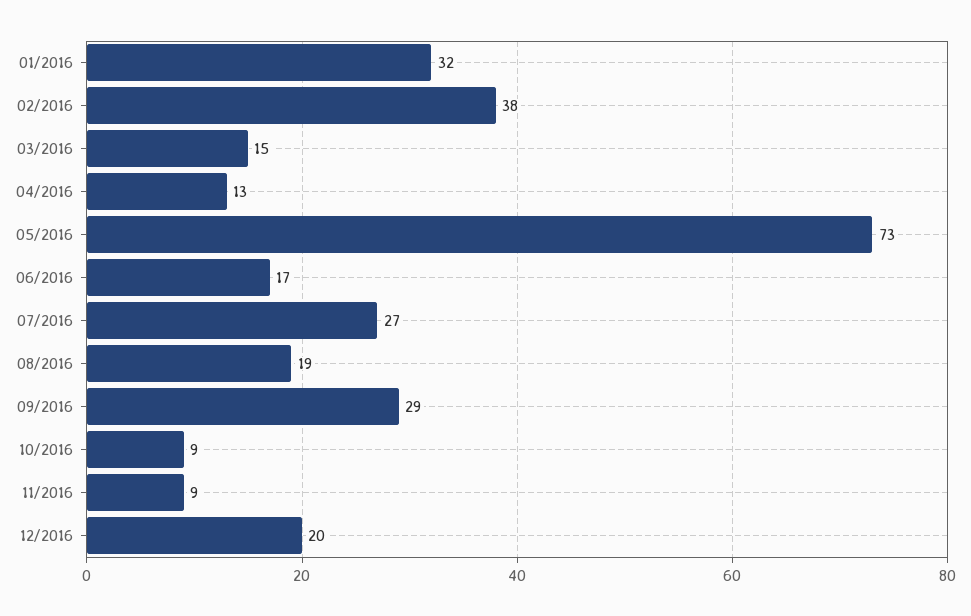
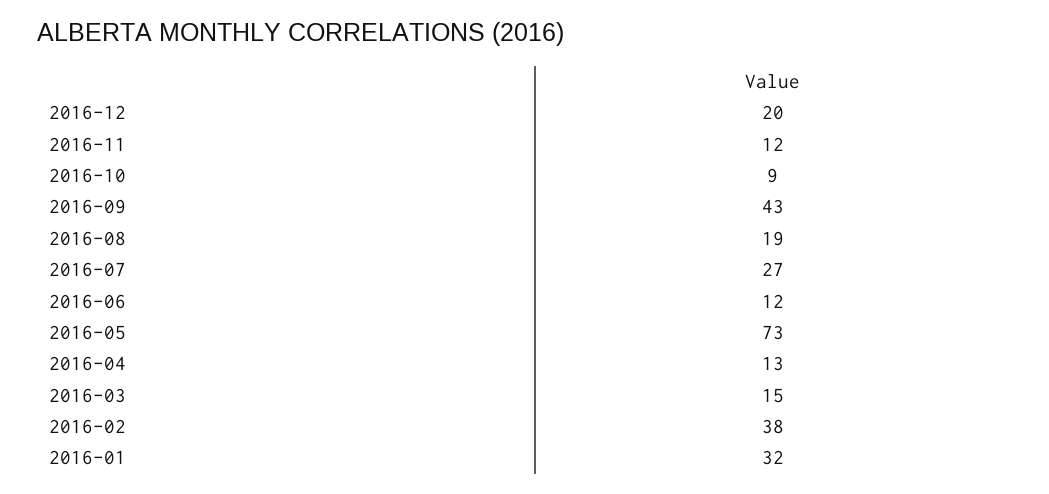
  {
    "01/2016": 32,
    "02/2016": 38,
    "03/2016": 15,
    "04/2016": 13,
    "05/2016": 73,
-   "06/2016": 17,
+   "06/2016": 12,
    "07/2016": 27,
    "08/2016": 19,
-   "09/2016": 29,
+   "09/2016": 43,
    "10/2016": 9,
-   "11/2016": 9,
+   "11/2016": 12,
    "12/2016": 20
  }

